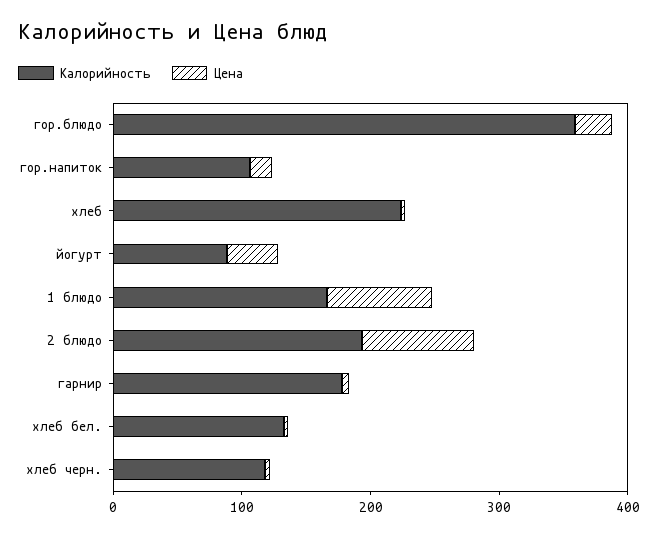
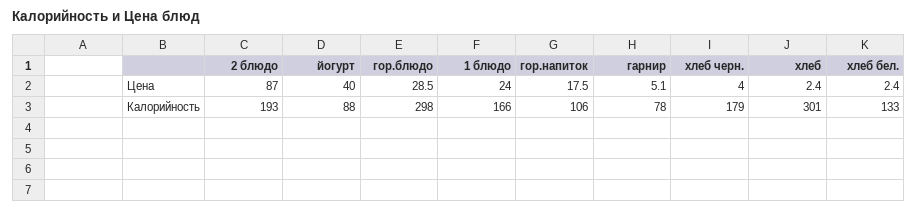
  {
    "Калорийность": {
-     "гор.блюдо": 360,
+     "гор.блюдо": 298,
      "гор.напиток": 106,
-     "хлеб": 220,
+     "хлеб": 301,
      "йогурт": 88,
      "1 блюдо": 166,
      "2 блюдо": 193,
-     "гарнир": 180,
+     "гарнир": 78,
      "хлеб бел.": 133,
-     "хлеб черн.": 120
+     "хлеб черн.": 179
    },
    "Цена": {
      "гор.блюдо": 28.5,
      "гор.напиток": 17.5,
      "хлеб": 2.4,
      "йогурт": 40,
-     "1 блюдо": 80,
+     "1 блюдо": 24,
      "2 блюдо": 87,
      "гарнир": 5.1,
      "хлеб бел.": 2.4,
      "хлеб черн.": 4
    }
  }

